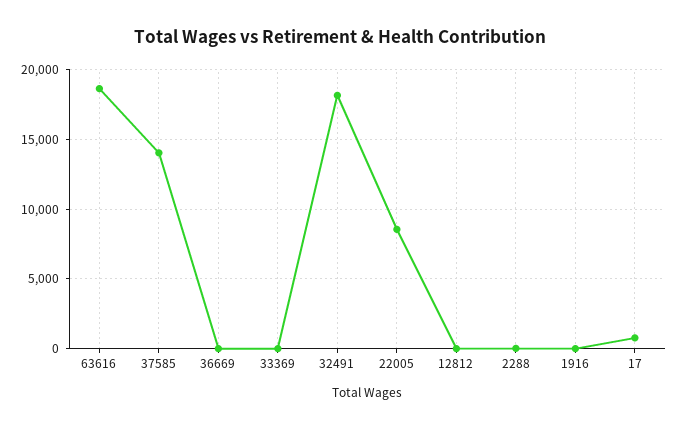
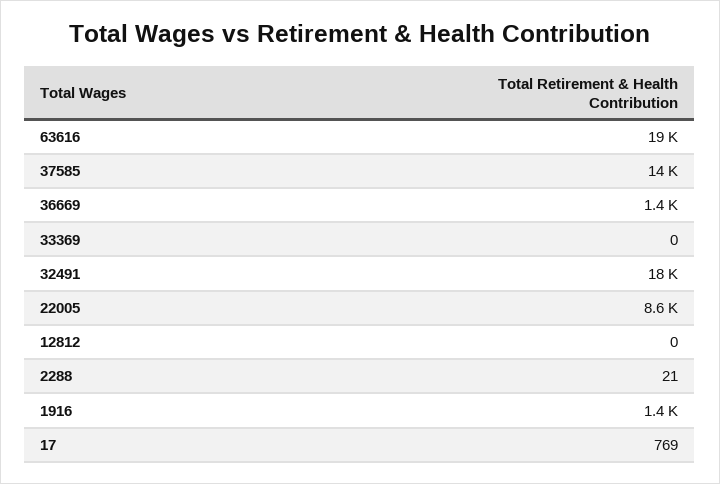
  {
    "63616": 19000,
    "37585": 14000,
-   "36669": 0,
+   "36669": 1400,
    "33369": 0,
    "32491": 18000,
    "22005": 8600,
    "12812": 0,
    "2288": 21,
-   "1916": 0,
+   "1916": 1400,
    "17": 769
  }

